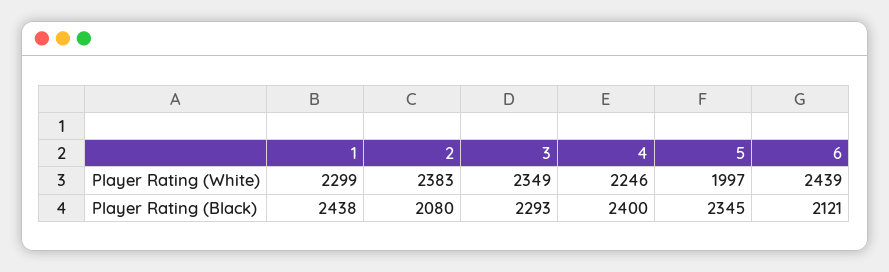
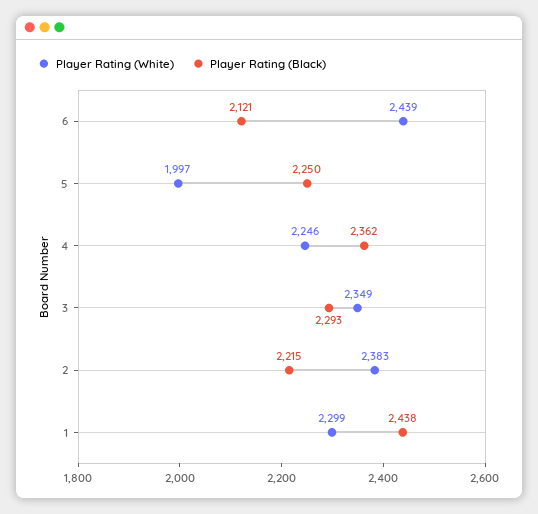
  {
    "Player Rating (White)": {
      "1": 2299,
      "2": 2383,
      "3": 2349,
      "4": 2246,
      "5": 1997,
      "6": 2439
    },
    "Player Rating (Black)": {
      "1": 2438,
-     "2": 2080,
+     "2": 2215,
      "3": 2293,
-     "4": 2400,
+     "4": 2362,
-     "5": 2345,
+     "5": 2250,
      "6": 2121
    }
  }

